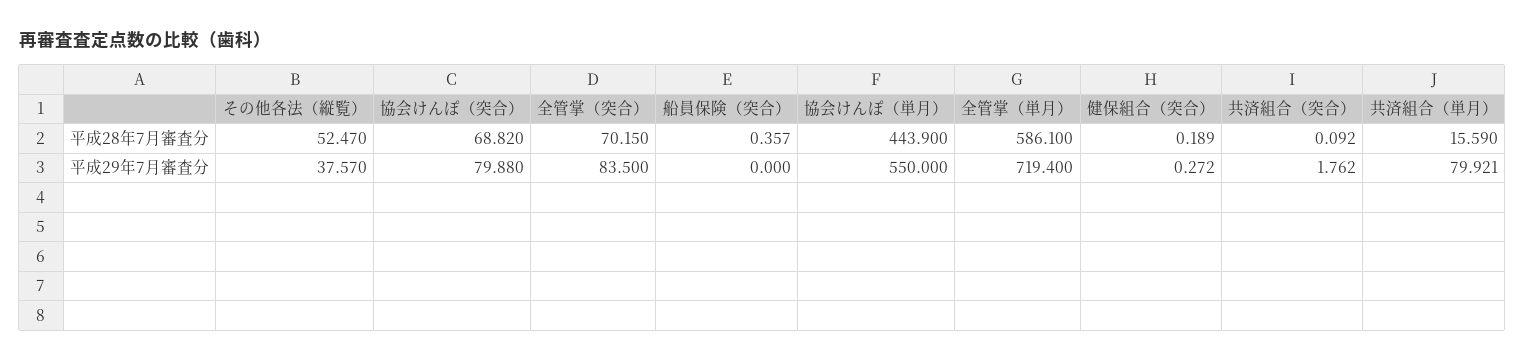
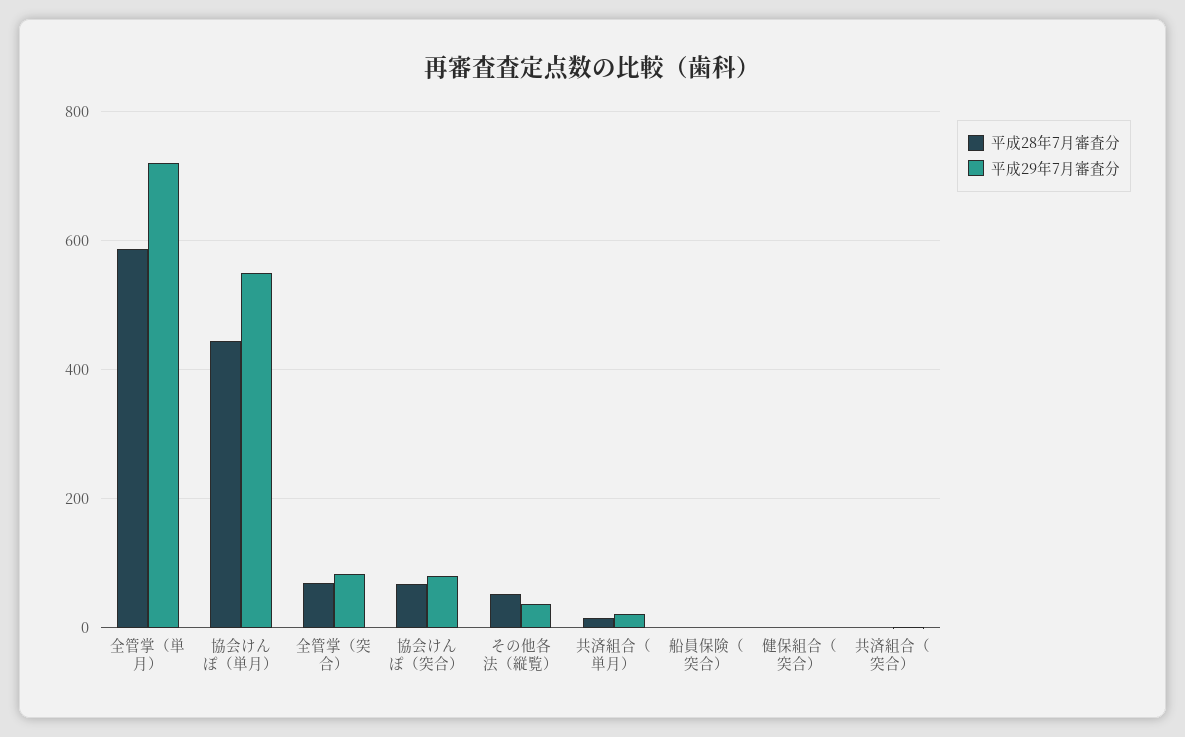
  {
    "平成28年7月審査分": {
      "その他各法（縦覧）": 52.47,
      "協会けんぽ（突合）": 68.82,
      "全管掌（突合）": 70.15,
      "船員保険（突合）": 0.357,
      "協会けんぽ（単月）": 443.9,
      "全管掌（単月）": 586.1,
      "健保組合（突合）": 0.189,
      "共済組合（突合）": 0.092,
      "共済組合（単月）": 15.59
    },
    "平成29年7月審査分": {
      "その他各法（縦覧）": 37.57,
      "協会けんぽ（突合）": 79.88,
      "全管掌（突合）": 83.5,
      "船員保険（突合）": 0,
      "協会けんぽ（単月）": 550,
      "全管掌（単月）": 719.4,
      "健保組合（突合）": 0.272,
      "共済組合（突合）": 1.762,
-     "共済組合（単月）": 79.921
+     "共済組合（単月）": 20
    }
  }

